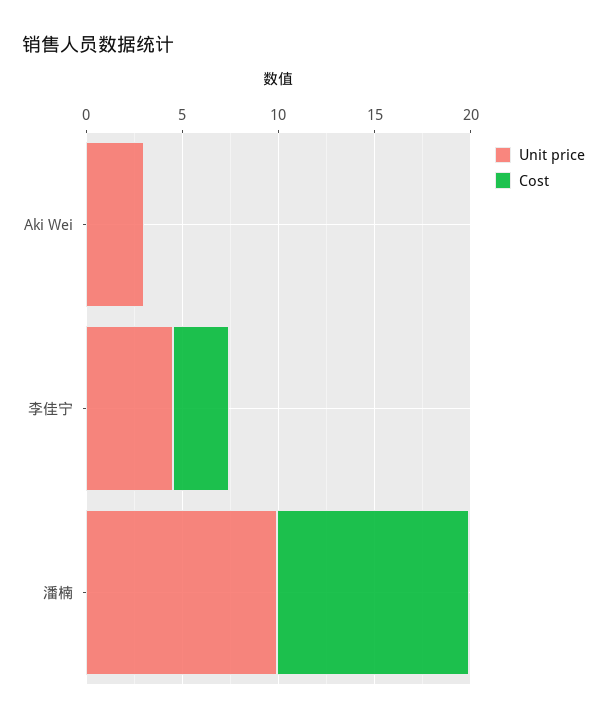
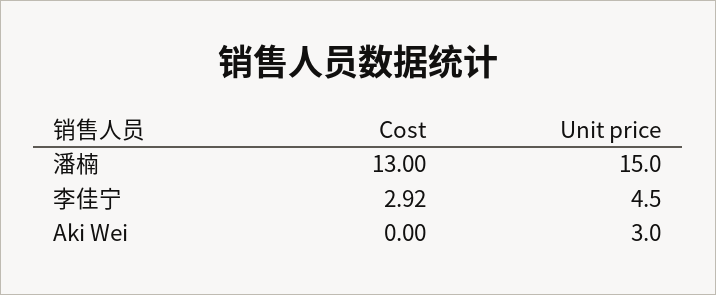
  {
    "Unit price": {
      "Aki Wei": 3,
      "李佳宁": 4.5,
-     "潘楠": 10
+     "潘楠": 15
    },
    "Cost": {
      "Aki Wei": 0,
      "李佳宁": 2.92,
-     "潘楠": 10
+     "潘楠": 13
    }
  }

